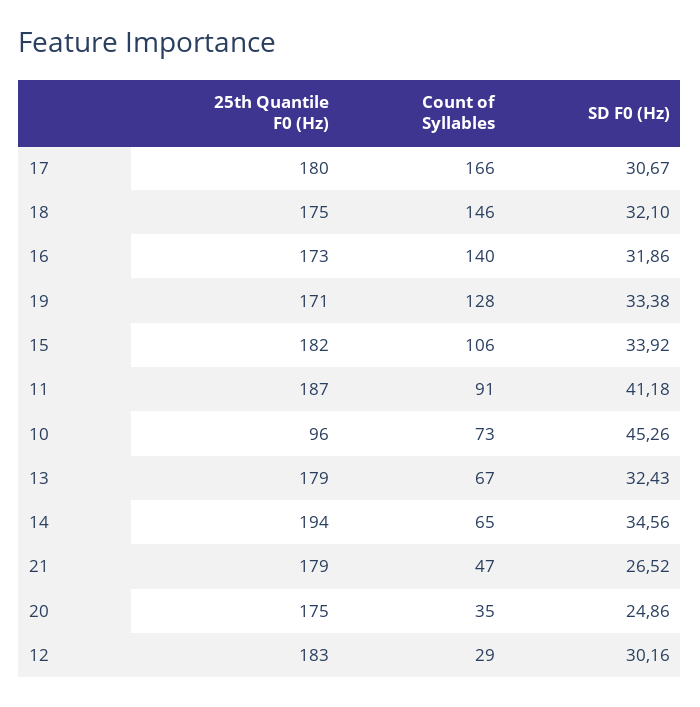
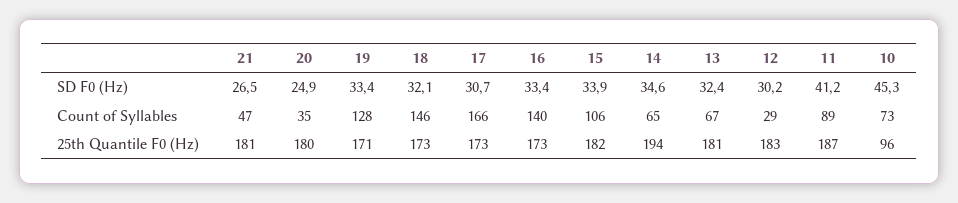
  {
    "25th Quantile F0 (Hz)": {
-     "17": 180,
+     "17": 173,
-     "18": 175,
+     "18": 173,
      "16": 173,
      "19": 171,
      "15": 182,
      "11": 187,
      "10": 96,
-     "13": 179,
+     "13": 181,
      "14": 194,
-     "21": 179,
+     "21": 181,
-     "20": 175,
+     "20": 180,
      "12": 183
    },
    "Count of Syllables": {
      "17": 166,
      "18": 146,
      "16": 140,
      "19": 128,
      "15": 106,
-     "11": 91,
+     "11": 89,
      "10": 73,
      "13": 67,
      "14": 65,
      "21": 47,
      "20": 35,
      "12": 29
    },
    "SD F0 (Hz)": {
      "17": 30.67,
      "18": 32.1,
-     "16": 31.86,
+     "16": 33.4,
      "19": 33.38,
      "15": 33.92,
      "11": 41.18,
      "10": 45.26,
      "13": 32.43,
      "14": 34.56,
      "21": 26.52,
      "20": 24.86,
      "12": 30.16
    }
  }

